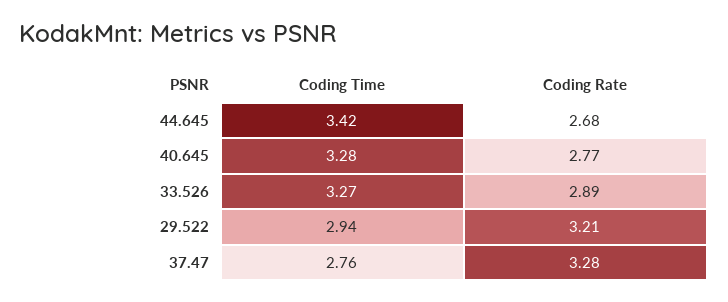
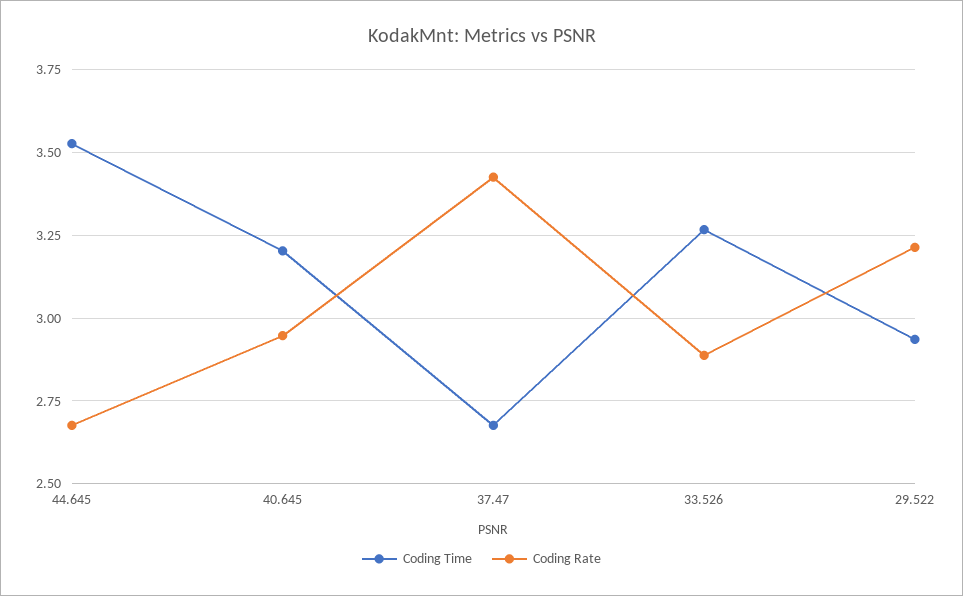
  {
    "Coding Time": {
-     "44.645": 3.42,
+     "44.645": 3.525,
-     "40.645": 3.28,
+     "40.645": 3.2,
      "33.526": 3.27,
      "29.522": 2.94,
-     "37.47": 2.76
+     "37.47": 2.675
    },
    "Coding Rate": {
      "44.645": 2.68,
-     "40.645": 2.77,
+     "40.645": 2.95,
      "33.526": 2.89,
      "29.522": 3.21,
-     "37.47": 3.28
+     "37.47": 3.425
    }
  }

